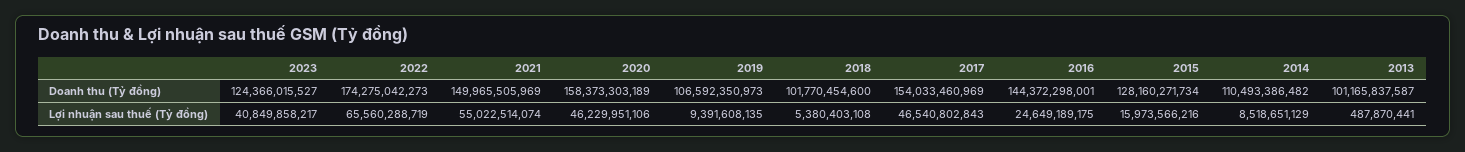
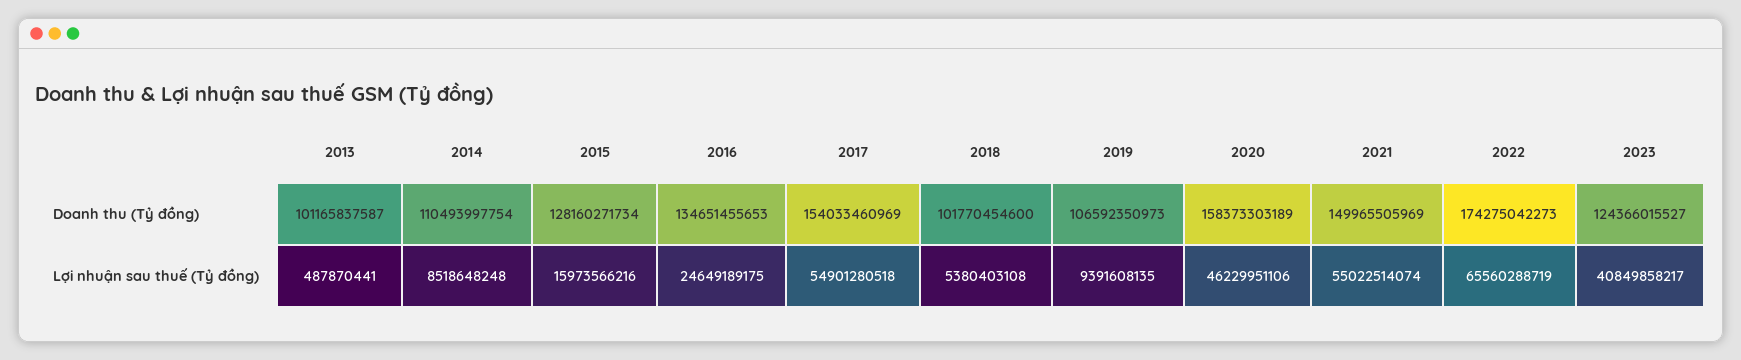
  {
    "2023": {
      "Doanh thu (Tỷ đồng)": 124366015527,
      "Lợi nhuận sau thuế (Tỷ đồng)": 40849858217
    },
    "2022": {
      "Doanh thu (Tỷ đồng)": 174275042273,
      "Lợi nhuận sau thuế (Tỷ đồng)": 65560288719
    },
    "2021": {
      "Doanh thu (Tỷ đồng)": 149965505969,
      "Lợi nhuận sau thuế (Tỷ đồng)": 55022514074
    },
    "2020": {
      "Doanh thu (Tỷ đồng)": 158373303189,
      "Lợi nhuận sau thuế (Tỷ đồng)": 46229951106
    },
    "2019": {
      "Doanh thu (Tỷ đồng)": 106592350973,
      "Lợi nhuận sau thuế (Tỷ đồng)": 9391608135
    },
    "2018": {
      "Doanh thu (Tỷ đồng)": 101770454600,
      "Lợi nhuận sau thuế (Tỷ đồng)": 5380403108
    },
    "2017": {
      "Doanh thu (Tỷ đồng)": 154033460969,
-     "Lợi nhuận sau thuế (Tỷ đồng)": 46540802843
+     "Lợi nhuận sau thuế (Tỷ đồng)": 54901280518
    },
    "2016": {
-     "Doanh thu (Tỷ đồng)": 144372298001,
+     "Doanh thu (Tỷ đồng)": 134651455653,
      "Lợi nhuận sau thuế (Tỷ đồng)": 24649189175
    },
    "2015": {
      "Doanh thu (Tỷ đồng)": 128160271734,
      "Lợi nhuận sau thuế (Tỷ đồng)": 15973566216
    },
    "2014": {
-     "Doanh thu (Tỷ đồng)": 110493386482,
+     "Doanh thu (Tỷ đồng)": 110493997754,
-     "Lợi nhuận sau thuế (Tỷ đồng)": 8518651129
+     "Lợi nhuận sau thuế (Tỷ đồng)": 8518648248
    },
    "2013": {
      "Doanh thu (Tỷ đồng)": 101165837587,
      "Lợi nhuận sau thuế (Tỷ đồng)": 487870441
    }
  }

